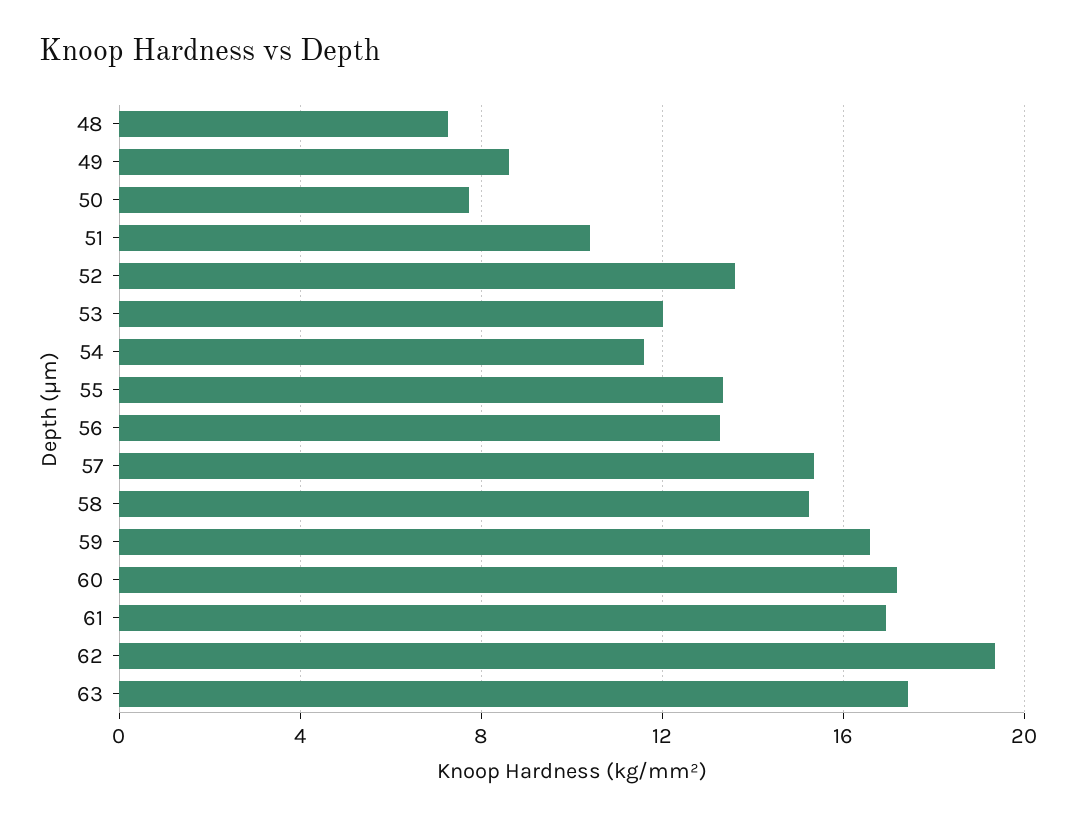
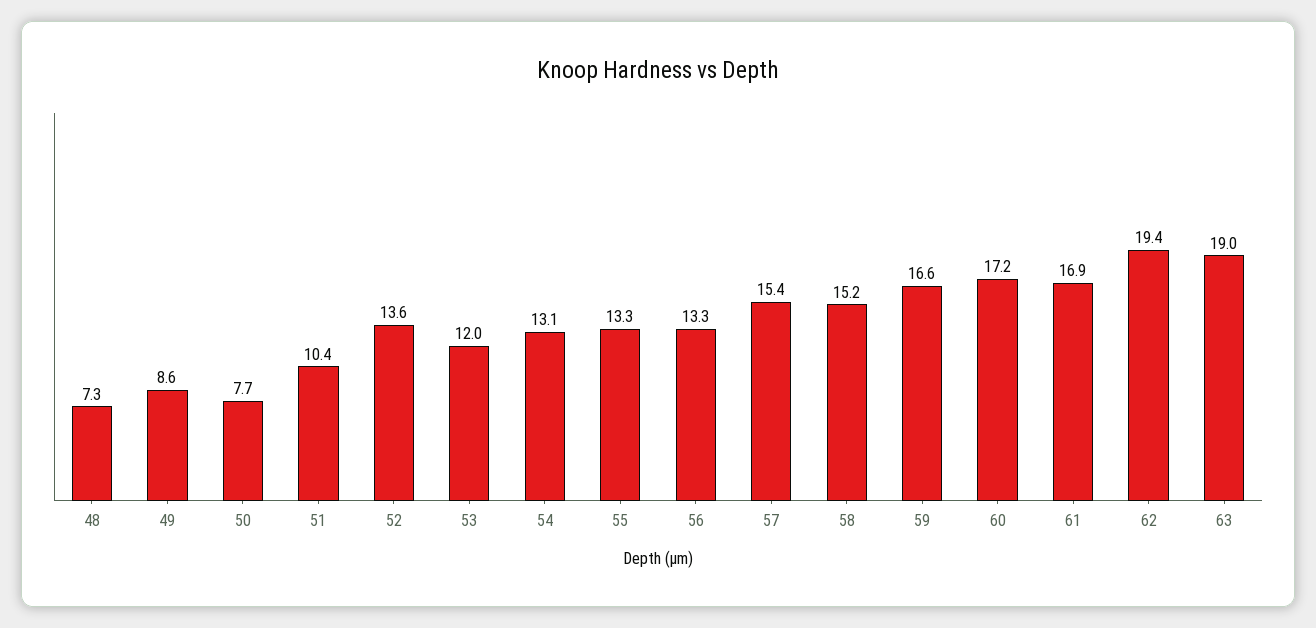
  {
    "48": 7.3,
    "49": 8.6,
    "50": 7.7,
    "51": 10.4,
    "52": 13.6,
    "53": 12,
-   "54": 11.5,
+   "54": 13.1,
    "55": 13.3,
    "56": 13.3,
    "57": 15.4,
    "58": 15.2,
    "59": 16.6,
    "60": 17.2,
    "61": 16.9,
    "62": 19.4,
-   "63": 17.5
+   "63": 19
  }

